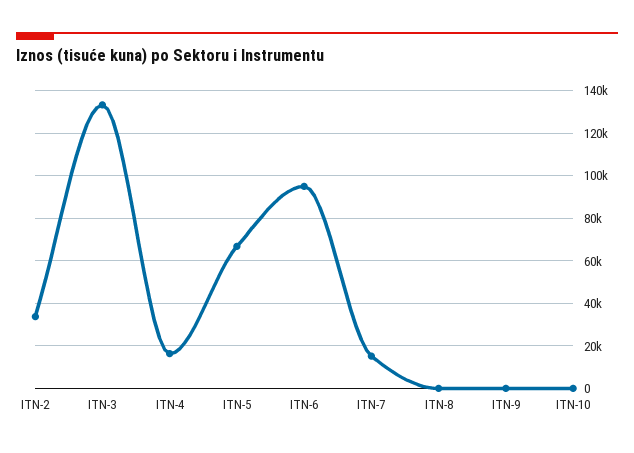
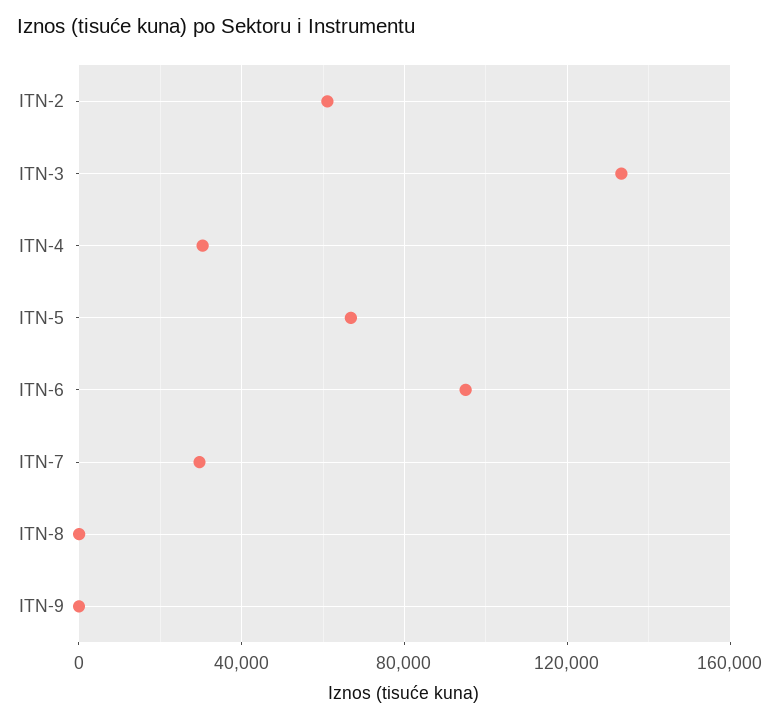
  {
-   "ITN-2": 35000,
+   "ITN-2": 60000,
    "ITN-3": 135000,
-   "ITN-4": 15000,
+   "ITN-4": 30000,
    "ITN-5": 65000,
    "ITN-6": 95000,
-   "ITN-7": 15000,
+   "ITN-7": 30000,
    "ITN-8": 0,
-   "ITN-9": 0,
+   "ITN-9": 0
-   "ITN-10": 0
  }

